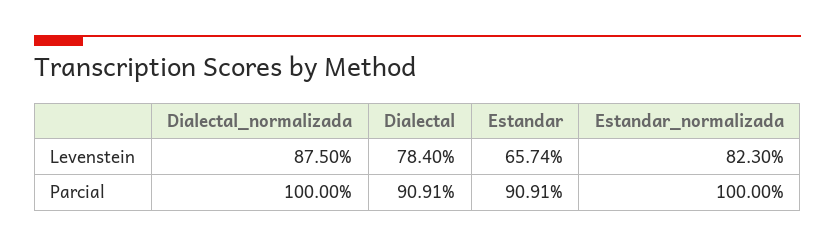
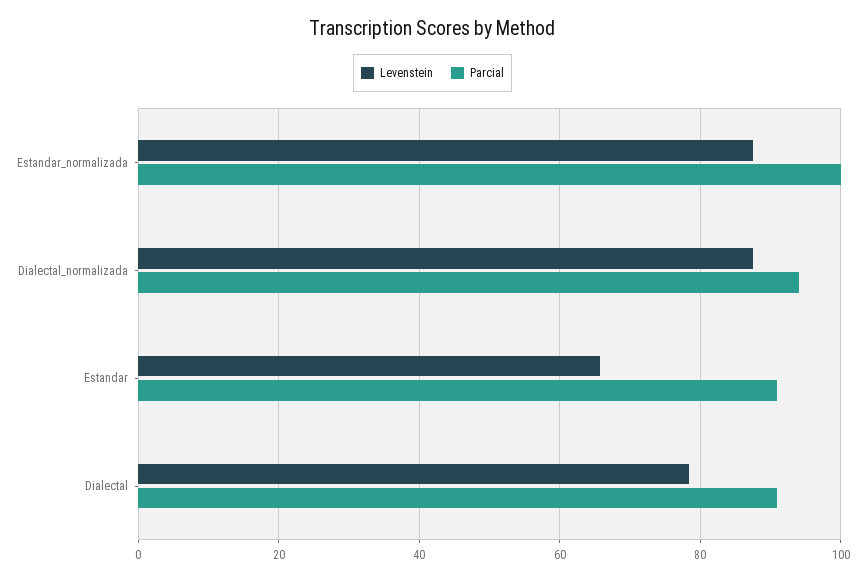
  {
    "Levenstein": {
      "Dialectal_normalizada": 87.5,
      "Dialectal": 78.4,
      "Estandar": 65.74,
-     "Estandar_normalizada": 82.3
+     "Estandar_normalizada": 88
    },
    "Parcial": {
-     "Dialectal_normalizada": 100,
+     "Dialectal_normalizada": 94,
      "Dialectal": 90.91,
      "Estandar": 90.91,
      "Estandar_normalizada": 100
    }
  }

